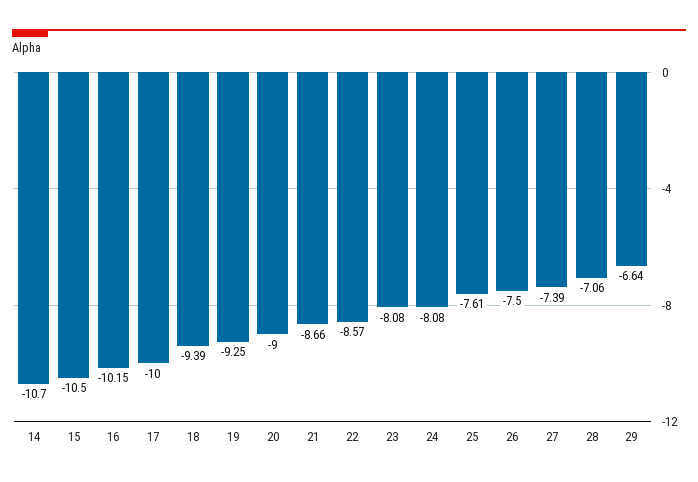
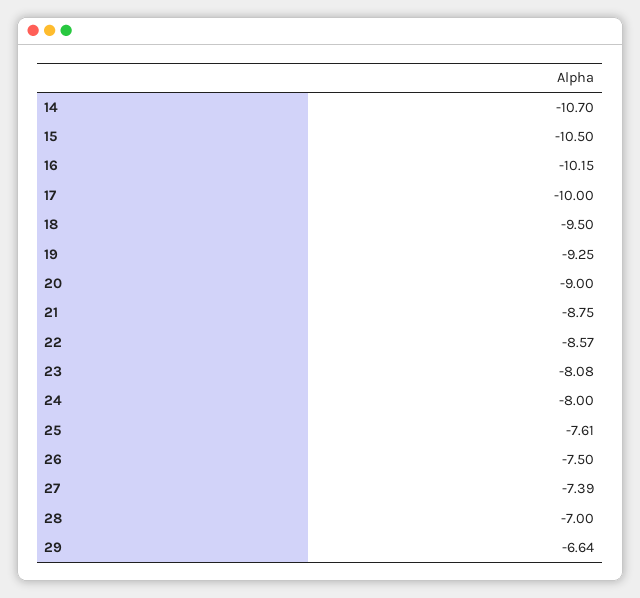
  {
    "14": -10.7,
    "15": -10.5,
    "16": -10.15,
    "17": -10,
-   "18": -9.39,
+   "18": -9.5,
    "19": -9.25,
    "20": -9,
-   "21": -8.66,
+   "21": -8.75,
    "22": -8.57,
    "23": -8.08,
-   "24": -8.08,
+   "24": -8,
    "25": -7.61,
    "26": -7.5,
    "27": -7.39,
-   "28": -7.06,
+   "28": -7,
    "29": -6.64
  }

